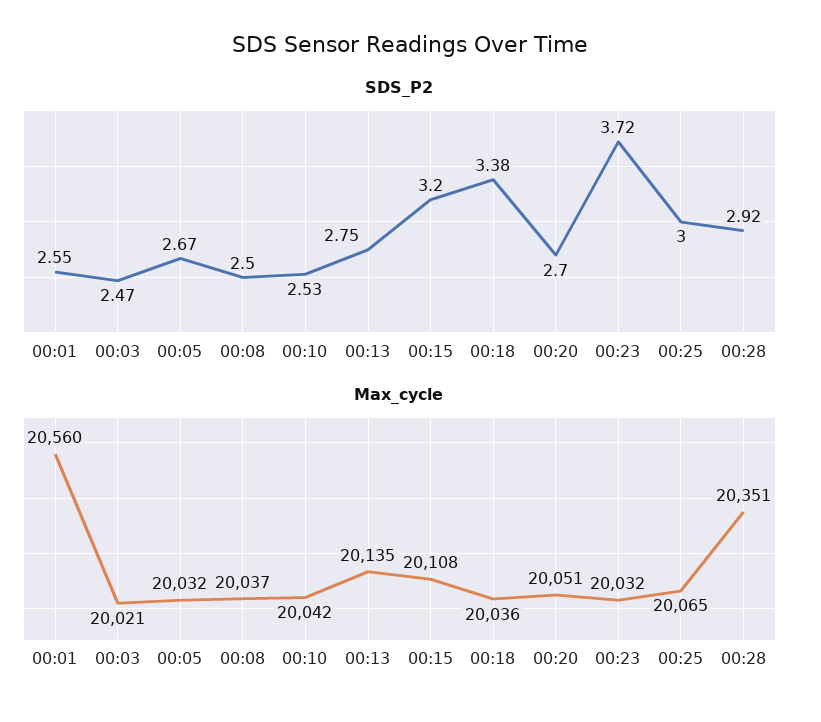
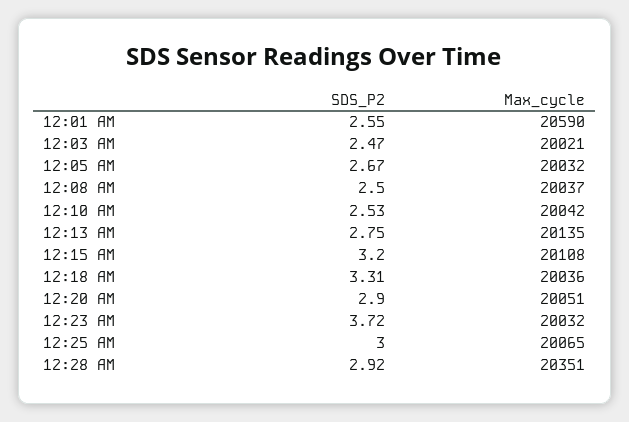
  {
    "SDS_P2": {
      "00:01": 2.55,
      "00:03": 2.47,
      "00:05": 2.67,
      "00:08": 2.5,
      "00:10": 2.53,
      "00:13": 2.75,
      "00:15": 3.2,
-     "00:18": 3.38,
+     "00:18": 3.31,
-     "00:20": 2.7,
+     "00:20": 2.9,
      "00:23": 3.72,
      "00:25": 3,
      "00:28": 2.92
    },
    "Max_cycle": {
-     "00:01": 20560,
+     "00:01": 20590,
      "00:03": 20021,
      "00:05": 20032,
      "00:08": 20037,
      "00:10": 20042,
      "00:13": 20135,
      "00:15": 20108,
      "00:18": 20036,
      "00:20": 20051,
      "00:23": 20032,
      "00:25": 20065,
      "00:28": 20351
    }
  }

